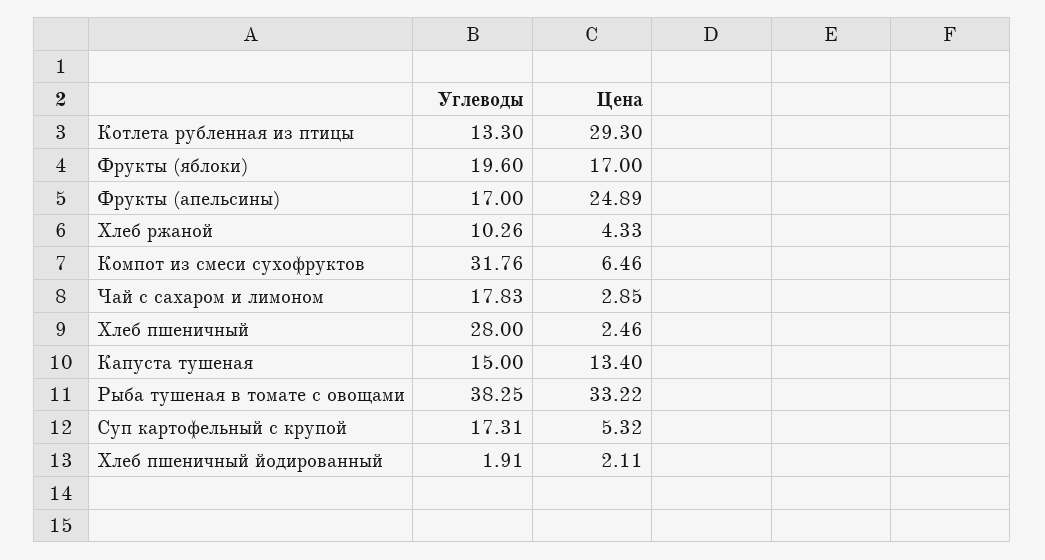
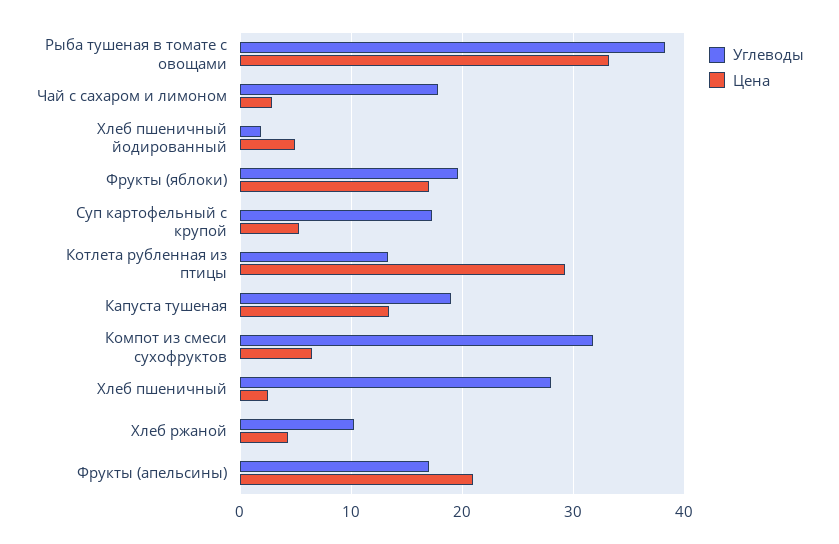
  {
    "Углеводы": {
      "Котлета рубленная из птицы": 13.3,
      "Фрукты (яблоки)": 19.6,
      "Фрукты (апельсины)": 17,
      "Хлеб ржаной": 10.26,
      "Компот из смеси сухофруктов": 31.76,
      "Чай с сахаром и лимоном": 17.83,
      "Хлеб пшеничный": 28,
-     "Капуста тушеная": 15,
+     "Капуста тушеная": 19,
      "Рыба тушеная в томате с овощами": 38.25,
      "Суп картофельный с крупой": 17.31,
      "Хлеб пшеничный йодированный": 1.91
    },
    "Цена": {
      "Котлета рубленная из птицы": 29.3,
      "Фрукты (яблоки)": 17,
-     "Фрукты (апельсины)": 24.89,
+     "Фрукты (апельсины)": 21,
      "Хлеб ржаной": 4.33,
      "Компот из смеси сухофруктов": 6.46,
      "Чай с сахаром и лимоном": 2.85,
      "Хлеб пшеничный": 2.46,
      "Капуста тушеная": 13.4,
      "Рыба тушеная в томате с овощами": 33.22,
      "Суп картофельный с крупой": 5.32,
-     "Хлеб пшеничный йодированный": 2.11
+     "Хлеб пшеничный йодированный": 5
    }
  }

